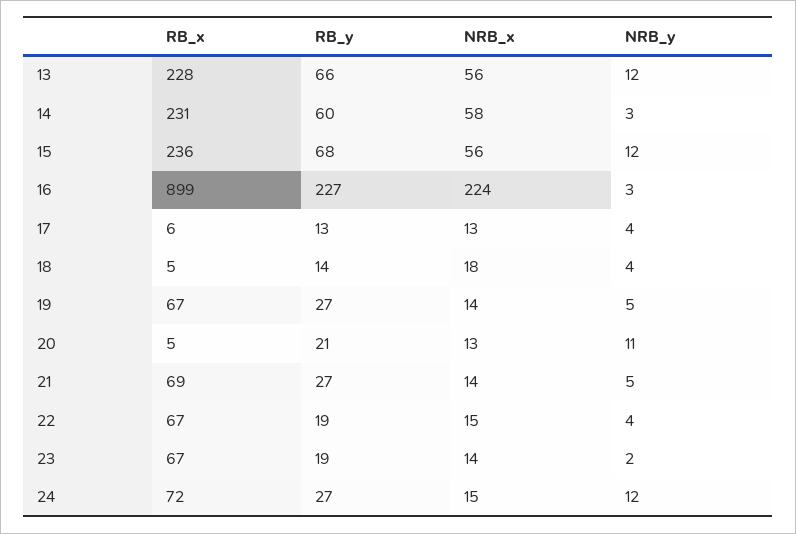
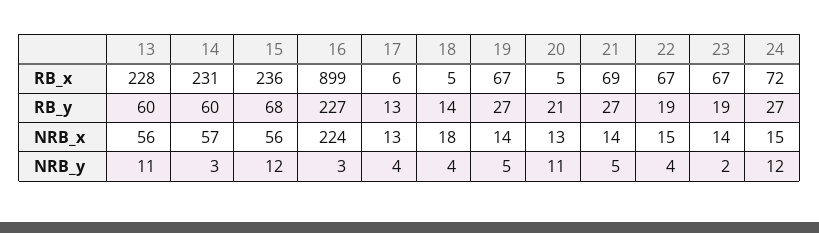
  {
    "RB_x": {
      "13": 228,
      "14": 231,
      "15": 236,
      "16": 899,
      "17": 6,
      "18": 5,
      "19": 67,
      "20": 5,
      "21": 69,
      "22": 67,
      "23": 67,
      "24": 72
    },
    "RB_y": {
-     "13": 66,
+     "13": 60,
      "14": 60,
      "15": 68,
      "16": 227,
      "17": 13,
      "18": 14,
      "19": 27,
      "20": 21,
      "21": 27,
      "22": 19,
      "23": 19,
      "24": 27
    },
    "NRB_x": {
      "13": 56,
-     "14": 58,
+     "14": 57,
      "15": 56,
      "16": 224,
      "17": 13,
      "18": 18,
      "19": 14,
      "20": 13,
      "21": 14,
      "22": 15,
      "23": 14,
      "24": 15
    },
    "NRB_y": {
-     "13": 12,
+     "13": 11,
      "14": 3,
      "15": 12,
      "16": 3,
      "17": 4,
      "18": 4,
      "19": 5,
      "20": 11,
      "21": 5,
      "22": 4,
      "23": 2,
      "24": 12
    }
  }

